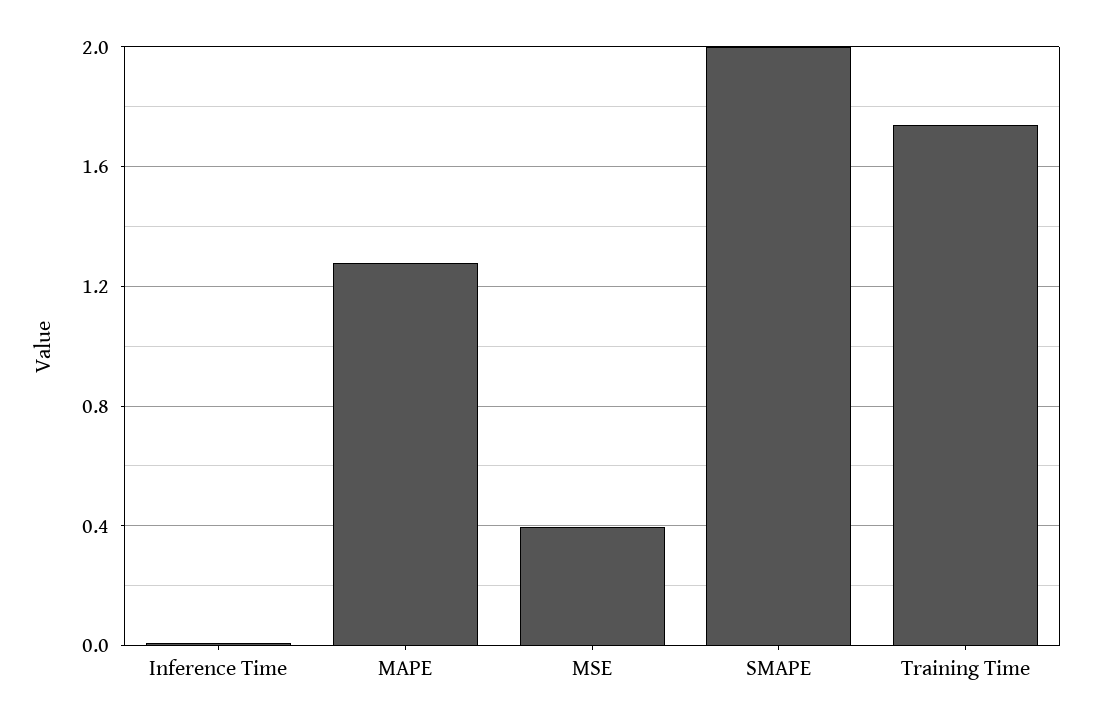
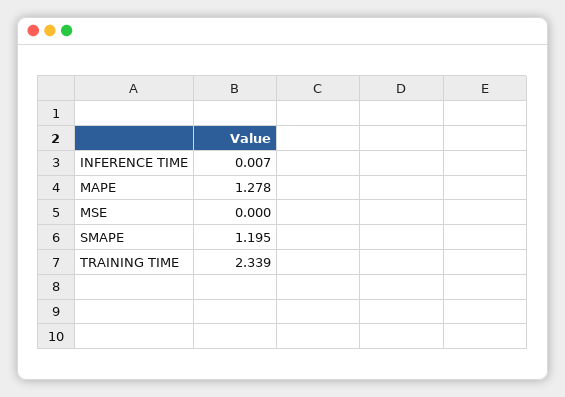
  {
    "Inference Time": 0.007,
    "MAPE": 1.278,
-   "MSE": 0.4,
+   "MSE": 0,
-   "SMAPE": 2,
+   "SMAPE": 1.195,
-   "Training Time": 1.75
+   "Training Time": 2.339
  }

